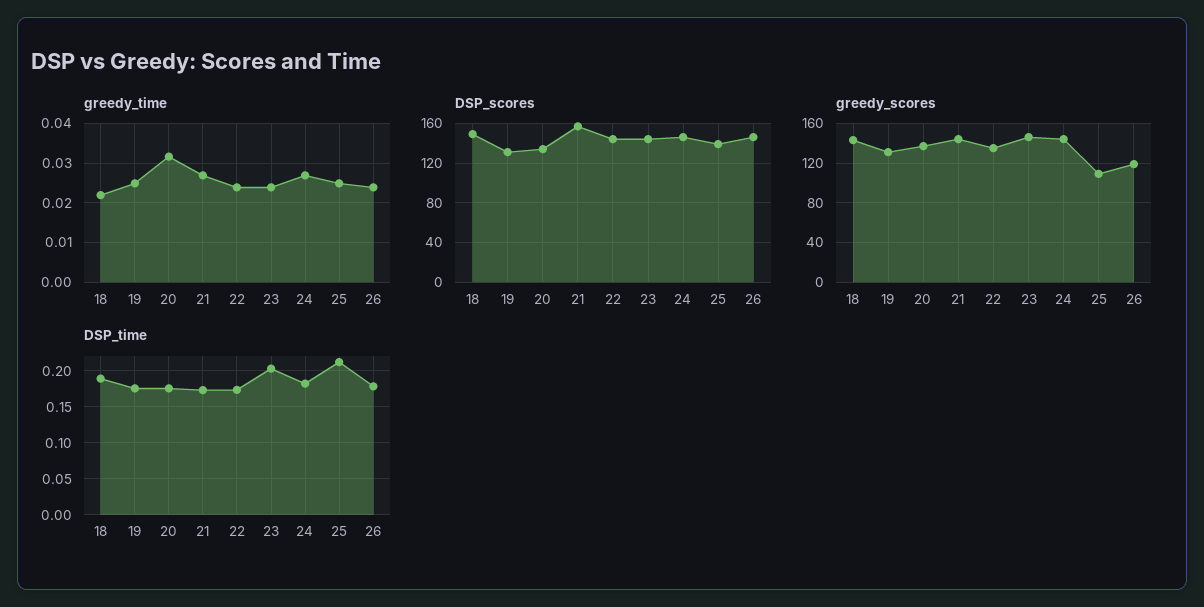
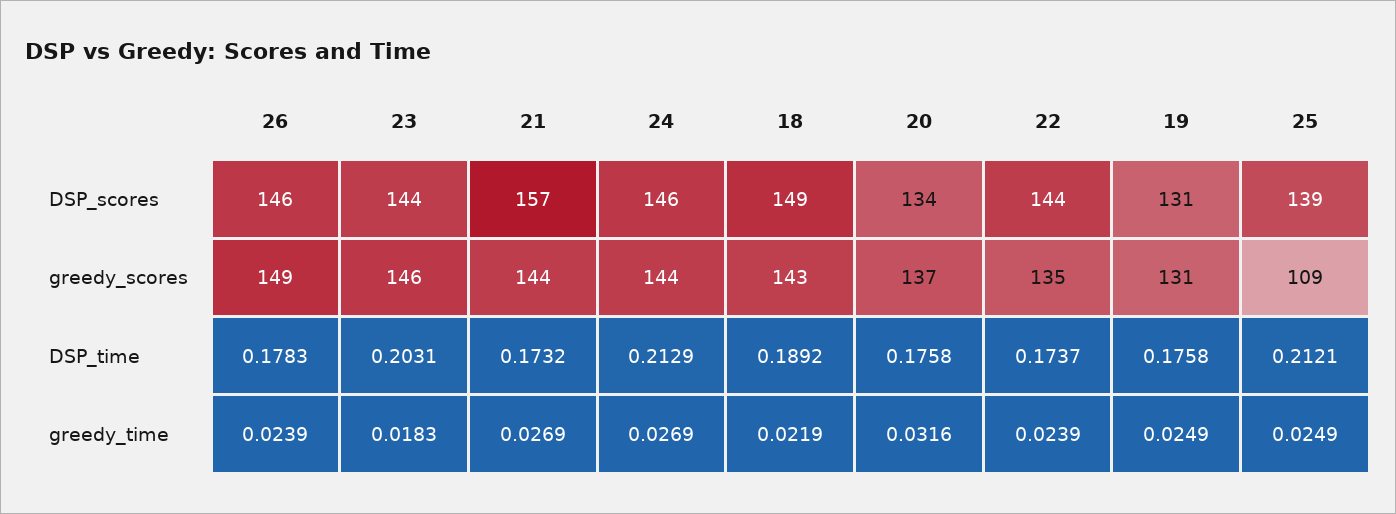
  {
    "greedy_time": {
      "18": 0.0219,
      "19": 0.0249,
      "20": 0.0316,
      "21": 0.0269,
      "22": 0.0239,
-     "23": 0.024,
+     "23": 0.0183,
      "24": 0.0269,
      "25": 0.0249,
      "26": 0.0239
    },
    "DSP_scores": {
      "18": 149,
      "19": 131,
      "20": 134,
      "21": 157,
      "22": 144,
      "23": 144,
      "24": 146,
      "25": 139,
      "26": 146
    },
    "greedy_scores": {
      "18": 143,
      "19": 131,
      "20": 137,
      "21": 144,
      "22": 135,
      "23": 146,
      "24": 144,
      "25": 109,
-     "26": 120
+     "26": 149
    },
    "DSP_time": {
      "18": 0.1892,
      "19": 0.1758,
      "20": 0.1758,
      "21": 0.1732,
      "22": 0.1737,
      "23": 0.2031,
-     "24": 0.18,
+     "24": 0.2129,
      "25": 0.2121,
      "26": 0.1783
    }
  }

